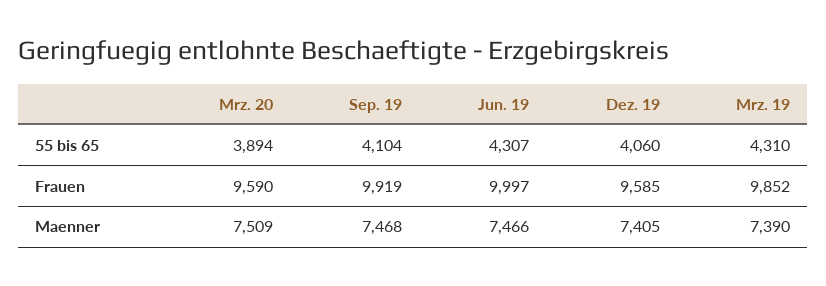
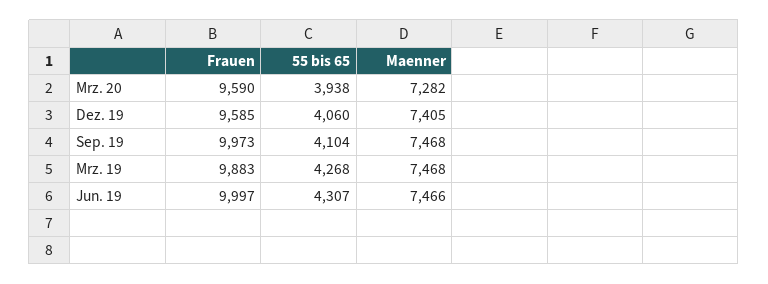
  {
    "Mrz. 20": {
-     "55 bis 65": 3894,
+     "55 bis 65": 3938,
      "Frauen": 9590,
-     "Maenner": 7509
+     "Maenner": 7282
    },
    "Sep. 19": {
      "55 bis 65": 4104,
-     "Frauen": 9919,
+     "Frauen": 9973,
      "Maenner": 7468
    },
    "Jun. 19": {
      "55 bis 65": 4307,
      "Frauen": 9997,
      "Maenner": 7466
    },
    "Dez. 19": {
      "55 bis 65": 4060,
      "Frauen": 9585,
      "Maenner": 7405
    },
    "Mrz. 19": {
-     "55 bis 65": 4310,
+     "55 bis 65": 4268,
-     "Frauen": 9852,
+     "Frauen": 9883,
-     "Maenner": 7390
+     "Maenner": 7468
    }
  }

